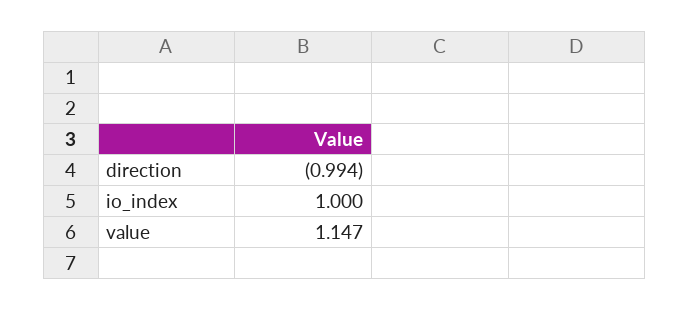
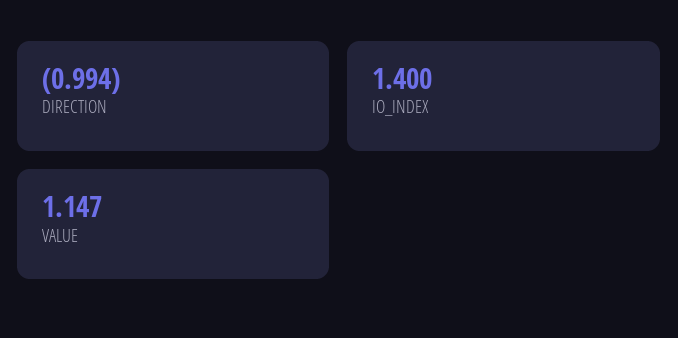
  {
    "direction": -0.994,
-   "io_index": 1,
+   "io_index": 1.4,
    "value": 1.147
  }

